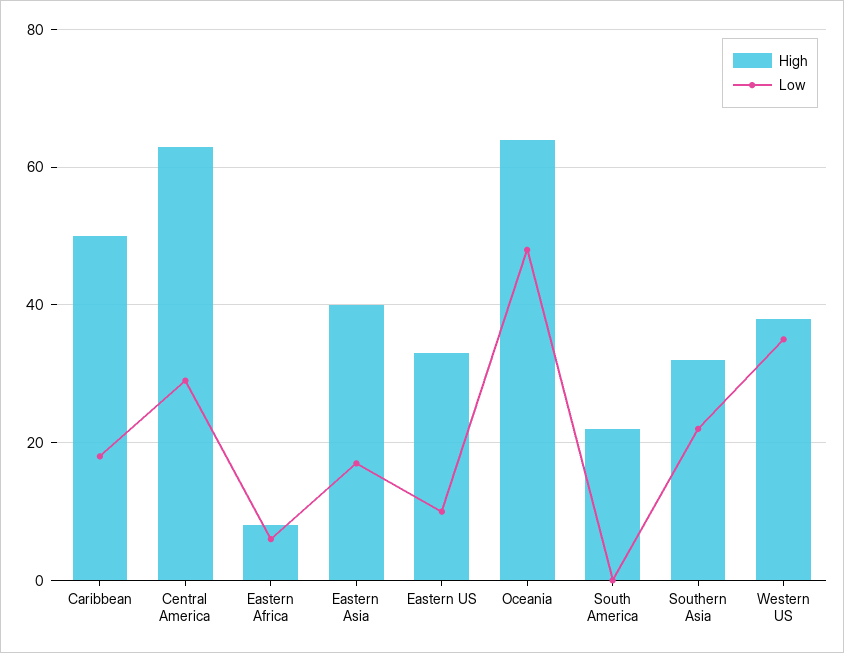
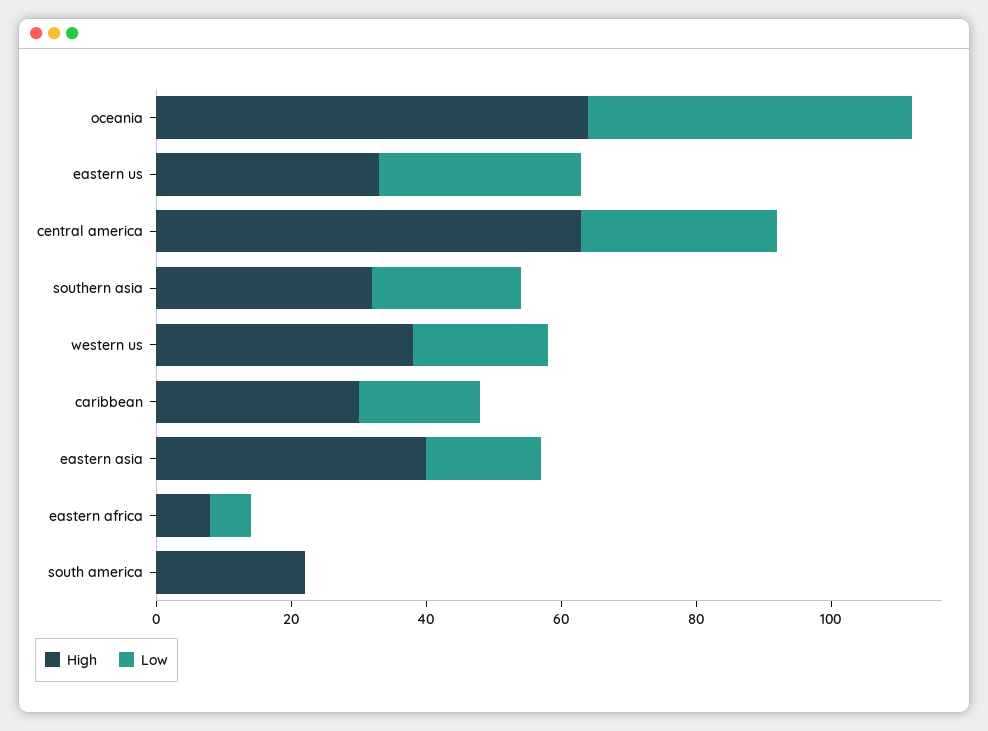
  {
    "High": {
-     "Caribbean": 50,
+     "Caribbean": 30,
      "Central America": 65,
      "Eastern Africa": 10,
      "Eastern Asia": 40,
      "Eastern US": 35,
      "Oceania": 65,
      "South America": 20,
      "Southern Asia": 30,
      "Western US": 40
    },
    "Low": {
      "Caribbean": 20,
      "Central America": 30,
      "Eastern Africa": 5,
      "Eastern Asia": 15,
-     "Eastern US": 10,
+     "Eastern US": 30,
      "Oceania": 50,
      "South America": 0,
      "Southern Asia": 20,
-     "Western US": 35
+     "Western US": 20
    }
  }

